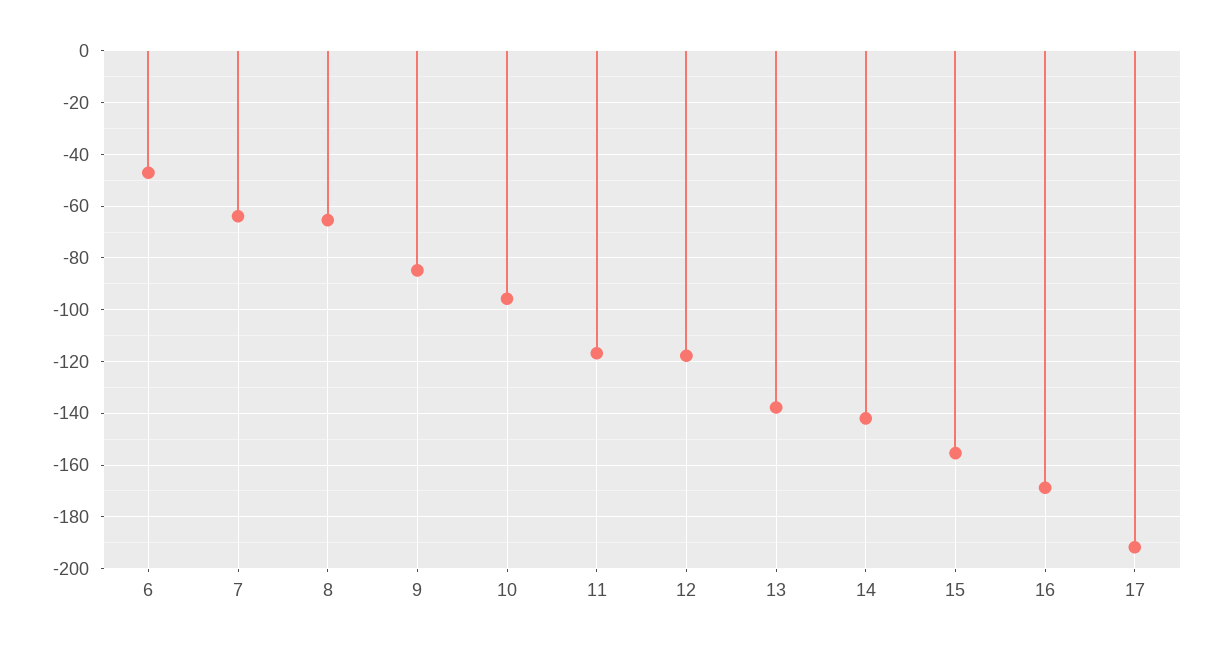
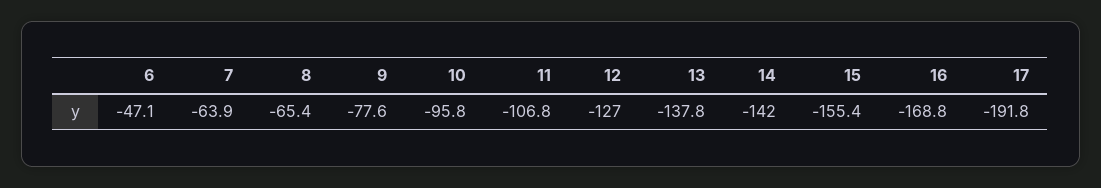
  {
    "6": -47.1,
    "7": -63.9,
    "8": -65.4,
-   "9": -85,
+   "9": -77.6,
    "10": -95.8,
-   "11": -117.5,
+   "11": -106.8,
-   "12": -117.5,
+   "12": -127,
    "13": -137.8,
    "14": -142,
    "15": -155.4,
    "16": -168.8,
    "17": -191.8
  }

